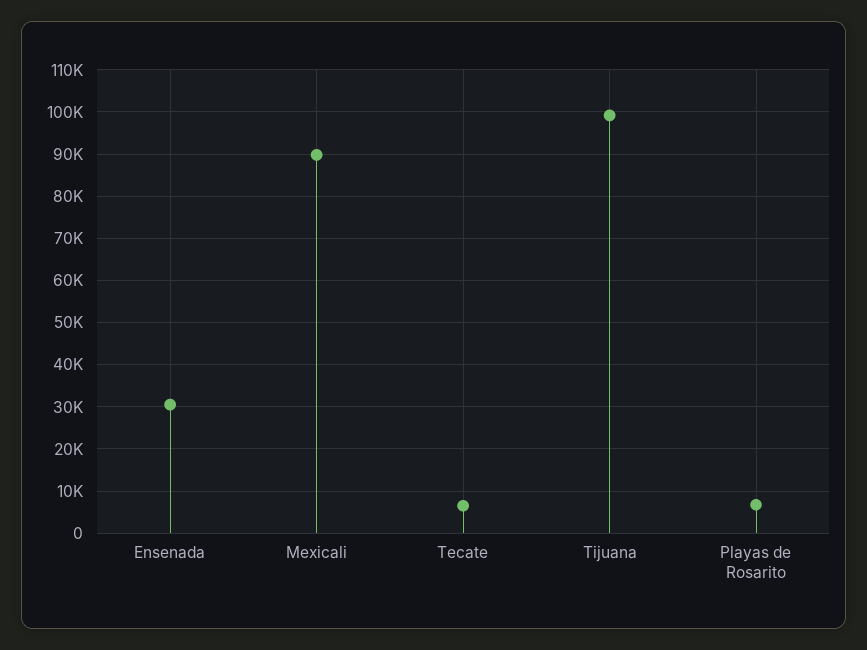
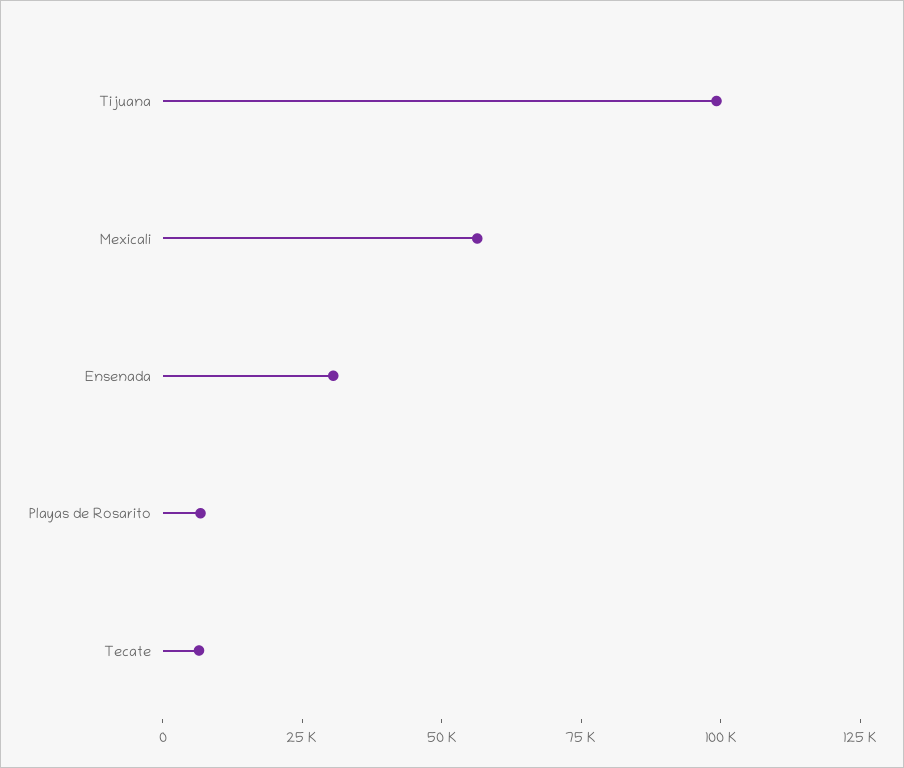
  {
    "Ensenada": 30000,
-   "Mexicali": 90000,
+   "Mexicali": 55000,
    "Tecate": 6000,
    "Tijuana": 100000,
    "Playas de Rosarito": 6000
  }

